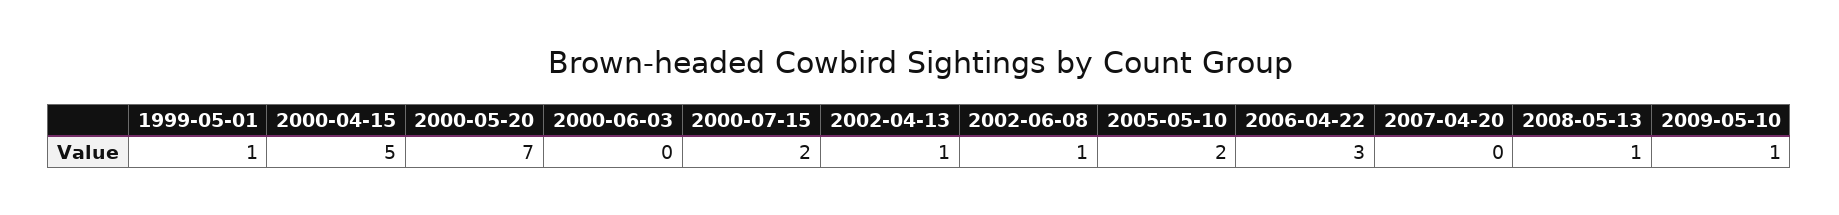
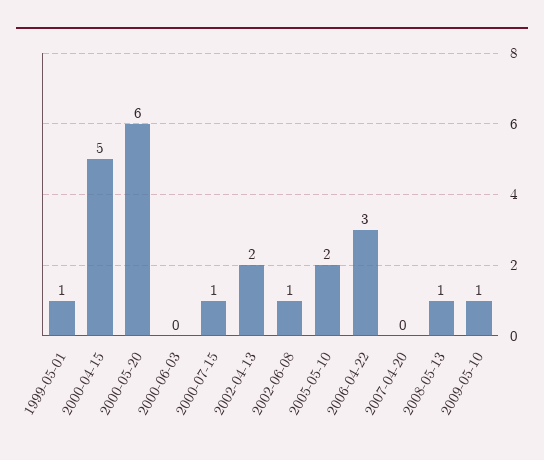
  {
    "1999-05-01": 1,
    "2000-04-15": 5,
-   "2000-05-20": 7,
+   "2000-05-20": 6,
    "2000-06-03": 0,
-   "2000-07-15": 2,
+   "2000-07-15": 1,
-   "2002-04-13": 1,
+   "2002-04-13": 2,
    "2002-06-08": 1,
    "2005-05-10": 2,
    "2006-04-22": 3,
    "2007-04-20": 0,
    "2008-05-13": 1,
    "2009-05-10": 1
  }

